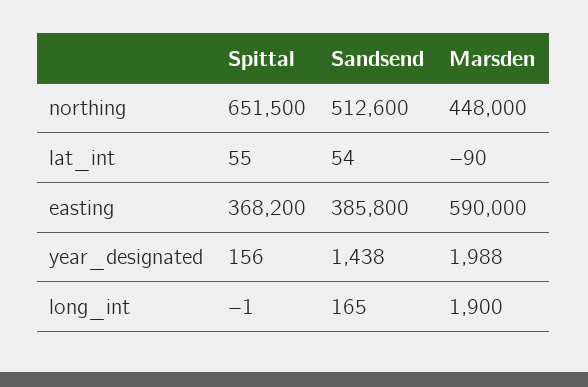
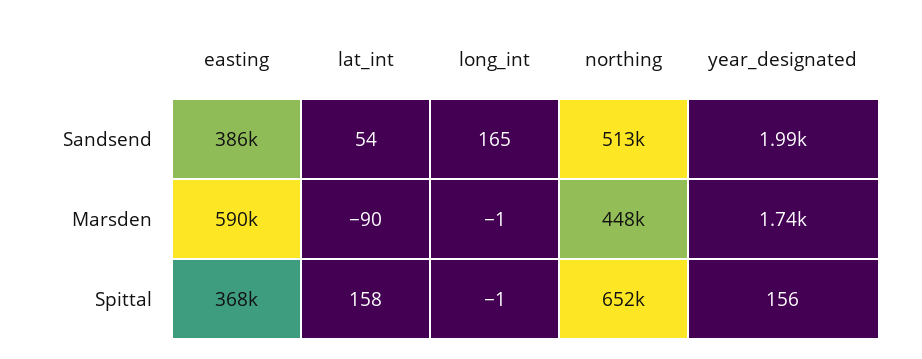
  {
    "Spittal": {
      "northing": 651500,
-     "lat_int": 55,
+     "lat_int": 158,
      "easting": 368200,
      "year_designated": 156,
      "long_int": -1
    },
    "Sandsend": {
      "northing": 512600,
      "lat_int": 54,
      "easting": 385800,
-     "year_designated": 1438,
+     "year_designated": 1990,
      "long_int": 165
    },
    "Marsden": {
      "northing": 448000,
      "lat_int": -90,
      "easting": 590000,
-     "year_designated": 1988,
+     "year_designated": 1740,
-     "long_int": 1900
+     "long_int": -1
    }
  }

